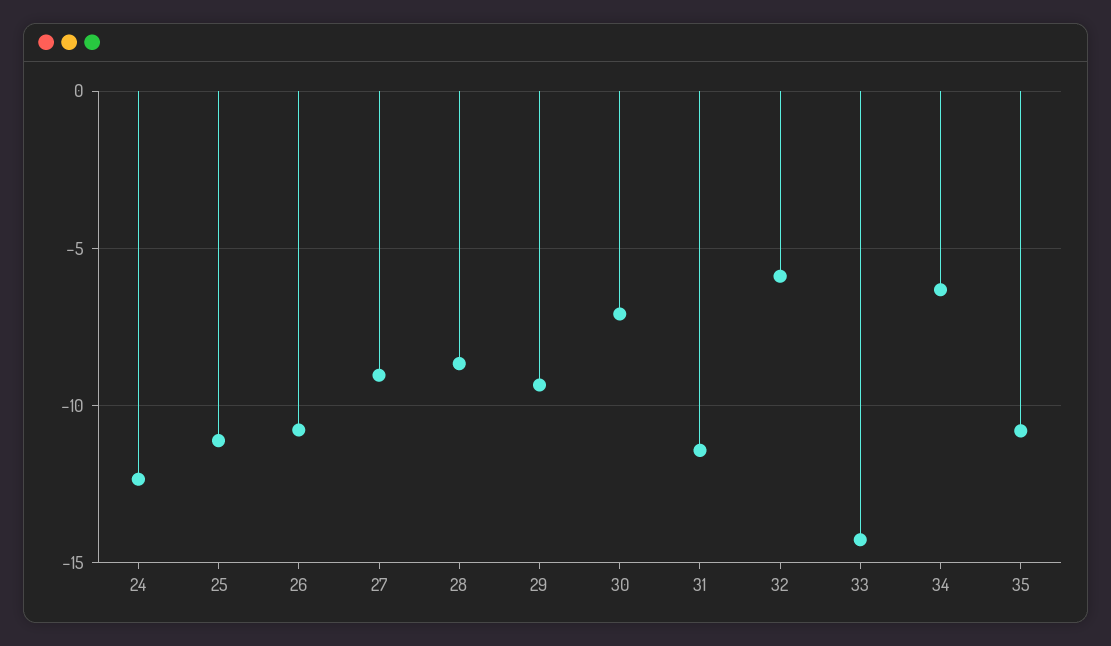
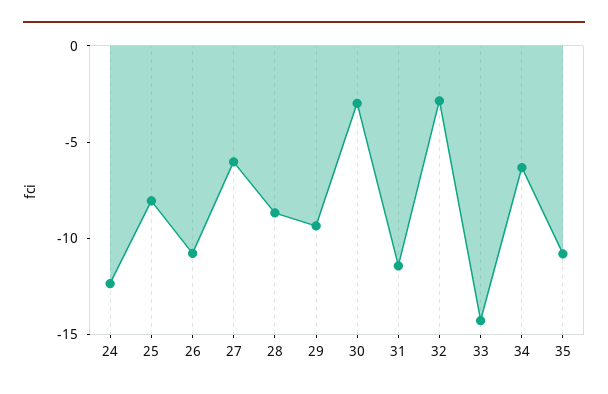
  {
    "24": -12.5,
-   "25": -11,
+   "25": -8,
    "26": -11,
-   "27": -9,
+   "27": -6,
    "28": -8.5,
    "29": -9.5,
-   "30": -7,
+   "30": -3,
    "31": -11.5,
-   "32": -6,
+   "32": -3,
    "33": -14.5,
    "34": -6.5,
    "35": -11
  }

